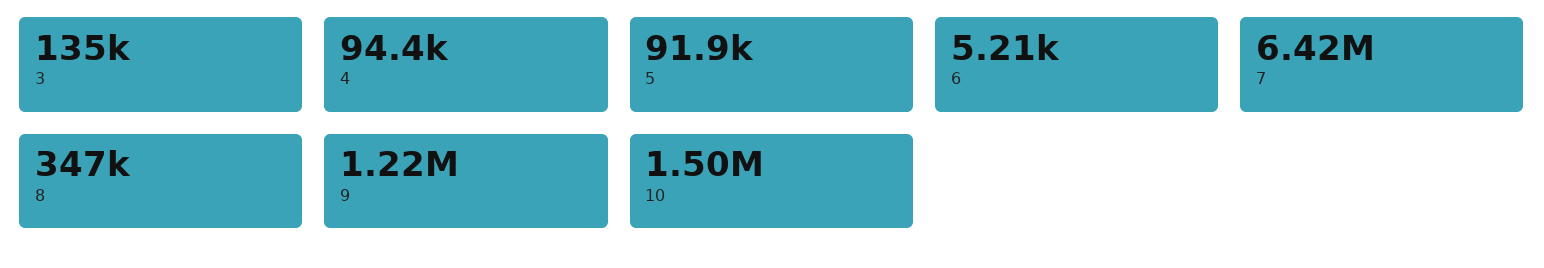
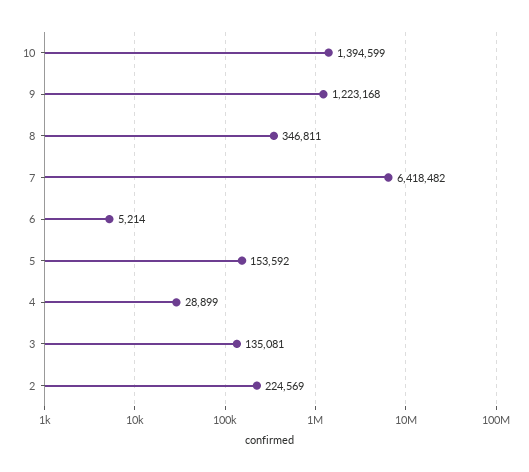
  {
    "3": 135081,
-   "4": 94400,
+   "4": 28899,
-   "5": 91900,
+   "5": 153592,
    "6": 5214,
    "7": 6418482,
    "8": 346811,
    "9": 1223168,
-   "10": 1500000
+   "10": 1394599,
+   "2": 224569
  }

